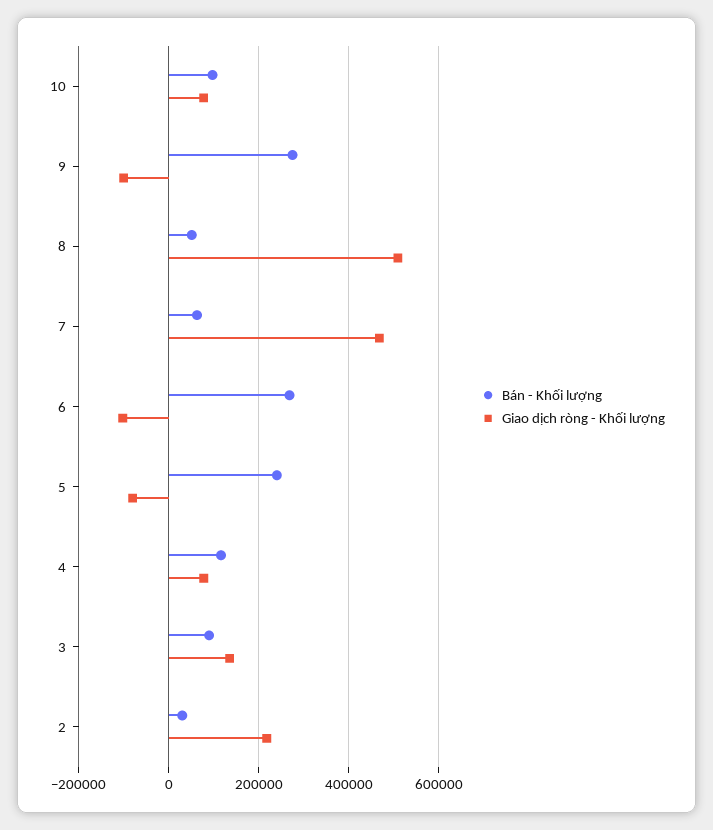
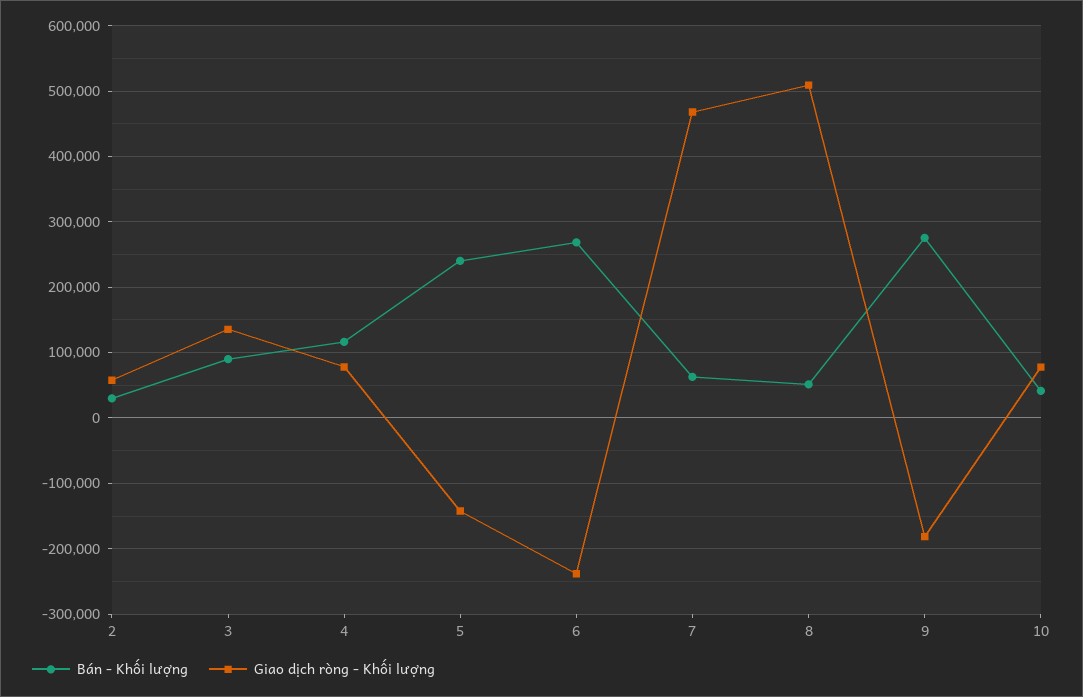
  {
    "Bán - Khối lượng": {
-     "10": 100000,
+     "10": 40000,
      "9": 280000,
      "8": 50000,
      "7": 60000,
      "6": 270000,
      "5": 240000,
      "4": 120000,
      "3": 90000,
      "2": 30000
    },
    "Giao dịch ròng - Khối lượng": {
      "10": 80000,
-     "9": -100000,
+     "9": -180000,
      "8": 510000,
      "7": 470000,
-     "6": -100000,
+     "6": -240000,
-     "5": -80000,
+     "5": -140000,
      "4": 80000,
      "3": 140000,
-     "2": 220000
+     "2": 60000
    }
  }

